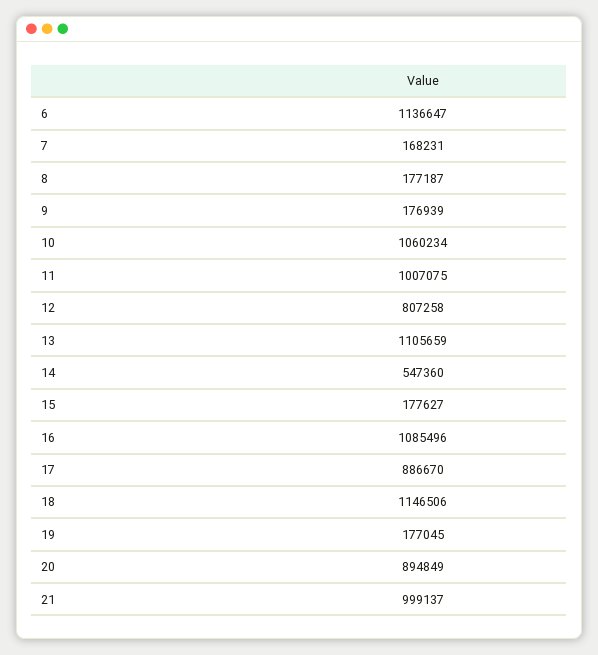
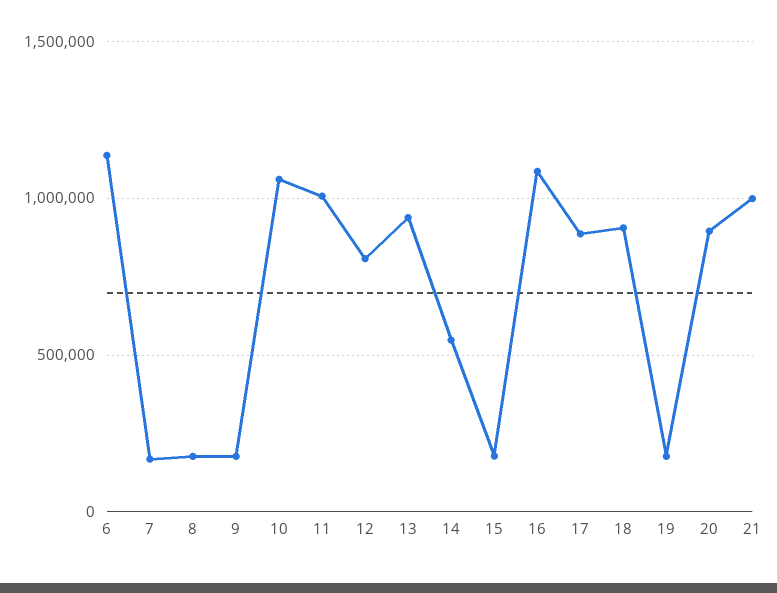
  {
    "6": 1136647,
    "7": 168231,
    "8": 177187,
    "9": 176939,
    "10": 1060234,
    "11": 1007075,
    "12": 807258,
-   "13": 1105659,
+   "13": 950000,
    "14": 547360,
    "15": 177627,
    "16": 1085496,
    "17": 886670,
-   "18": 1146506,
+   "18": 900000,
    "19": 177045,
    "20": 894849,
    "21": 999137
  }

